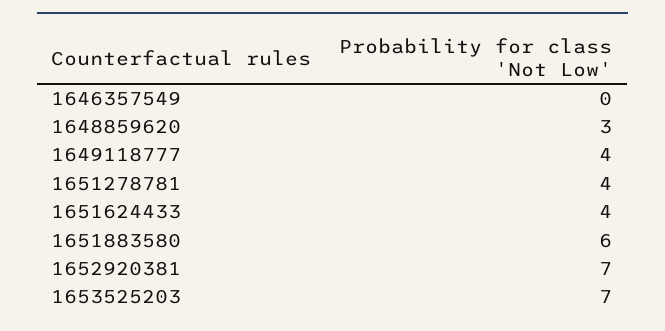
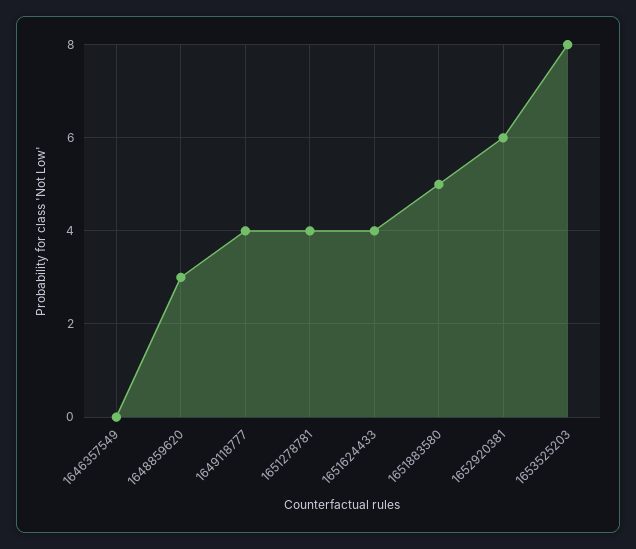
  {
    "1646357549": 0,
    "1648859620": 3,
    "1649118777": 4,
    "1651278781": 4,
    "1651624433": 4,
-   "1651883580": 6,
+   "1651883580": 5,
-   "1652920381": 7,
+   "1652920381": 6,
-   "1653525203": 7
+   "1653525203": 8
  }

